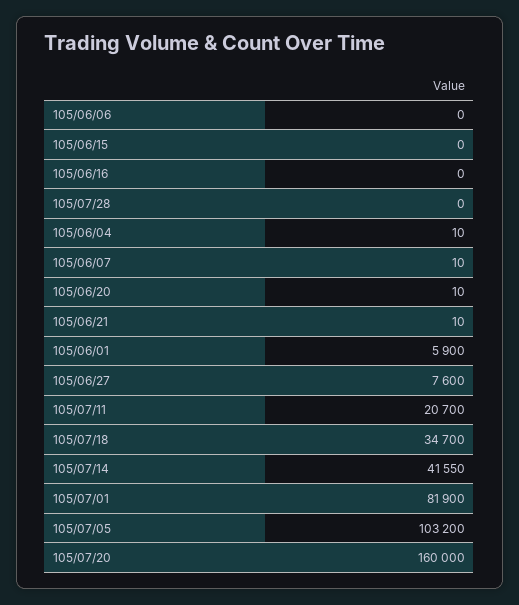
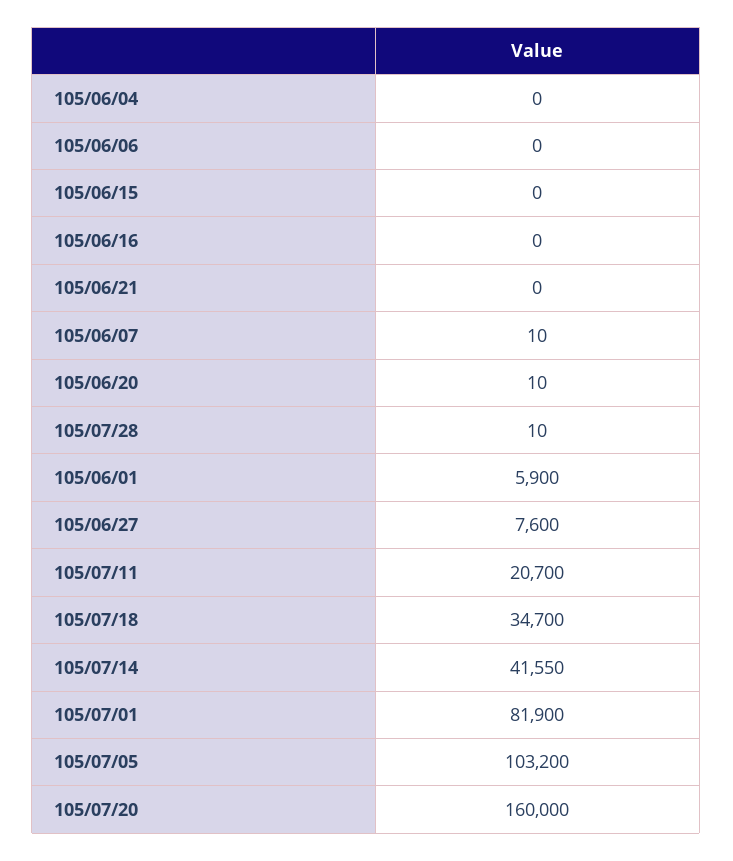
  {
    "105/06/06": 0,
    "105/06/15": 0,
    "105/06/16": 0,
-   "105/07/28": 0,
+   "105/07/28": 10,
-   "105/06/04": 10,
+   "105/06/04": 0,
    "105/06/07": 10,
    "105/06/20": 10,
-   "105/06/21": 10,
+   "105/06/21": 0,
    "105/06/01": 5900,
    "105/06/27": 7600,
    "105/07/11": 20700,
    "105/07/18": 34700,
    "105/07/14": 41550,
    "105/07/01": 81900,
    "105/07/05": 103200,
    "105/07/20": 160000
  }

